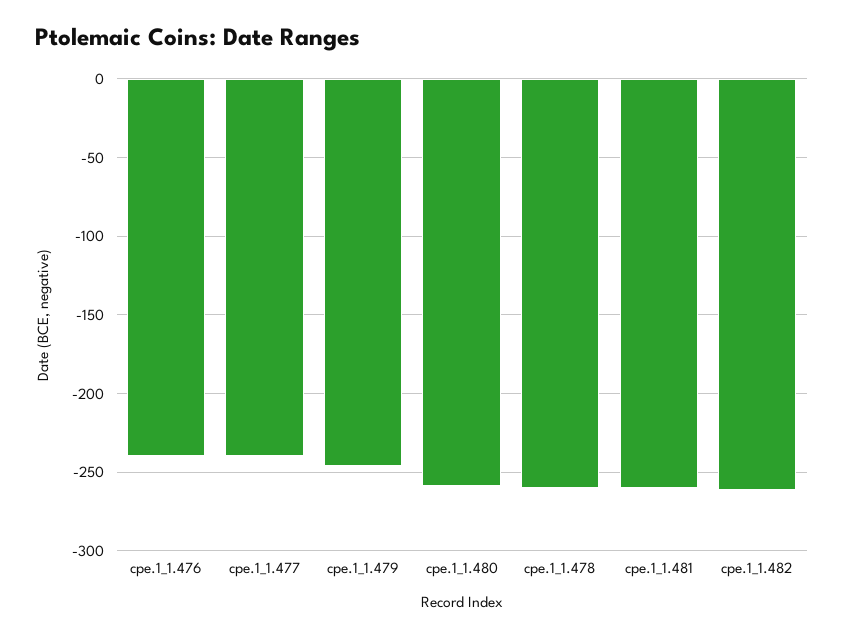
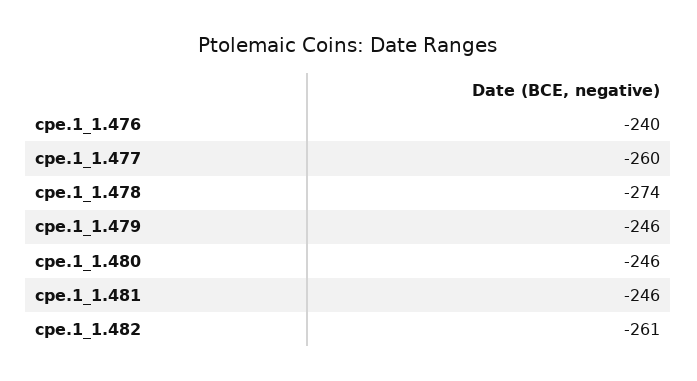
  {
    "cpe.1_1.476": -240,
-   "cpe.1_1.477": -240,
+   "cpe.1_1.477": -260,
    "cpe.1_1.479": -246,
-   "cpe.1_1.480": -260,
+   "cpe.1_1.480": -246,
-   "cpe.1_1.478": -260,
+   "cpe.1_1.478": -274,
-   "cpe.1_1.481": -260,
+   "cpe.1_1.481": -246,
    "cpe.1_1.482": -261
  }

